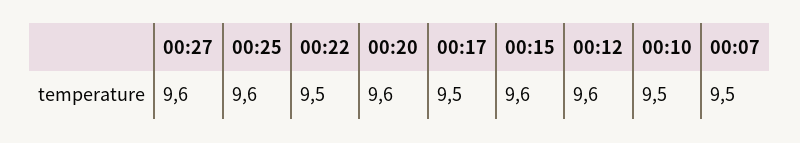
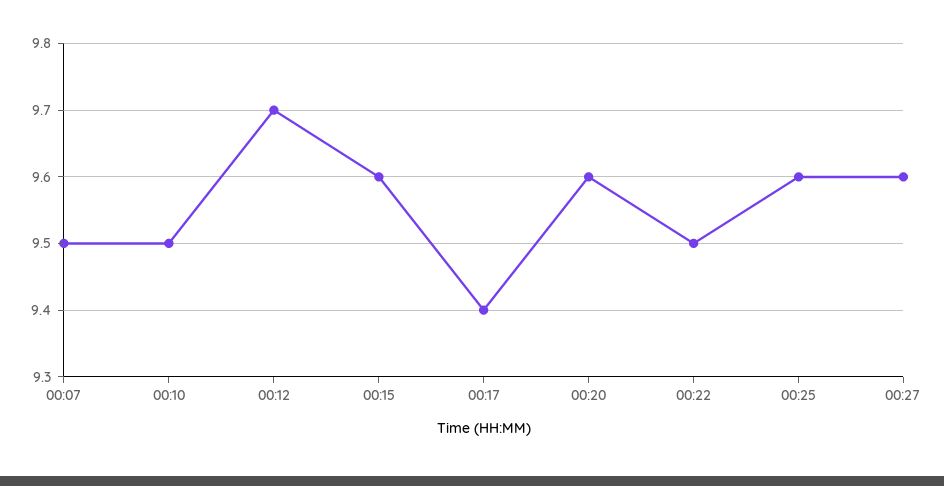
  {
    "00:27": 9.6,
    "00:25": 9.6,
    "00:22": 9.5,
    "00:20": 9.6,
-   "00:17": 9.5,
+   "00:17": 9.4,
    "00:15": 9.6,
-   "00:12": 9.6,
+   "00:12": 9.7,
    "00:10": 9.5,
    "00:07": 9.5
  }

